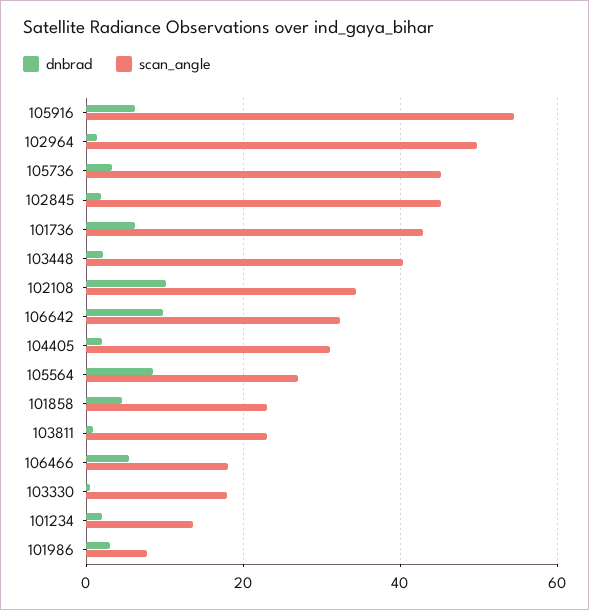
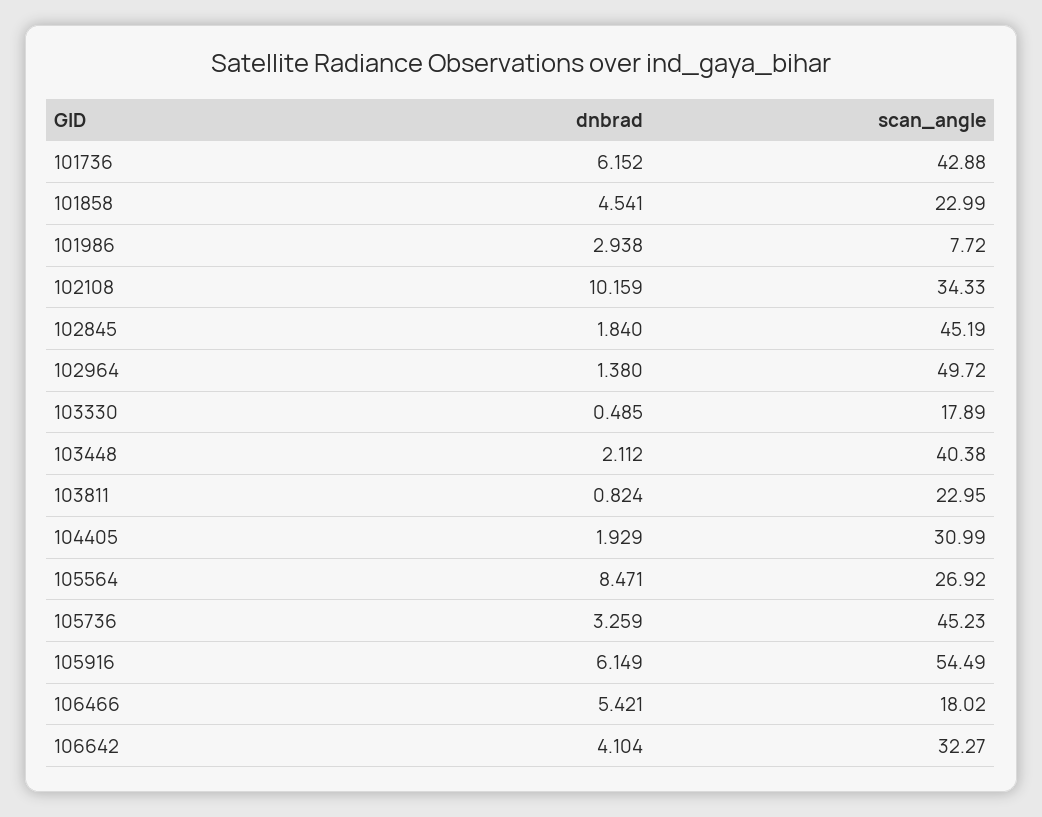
  {
    "dnbrad": {
      "105916": 6.149,
      "102964": 1.38,
      "105736": 3.259,
      "102845": 1.84,
      "101736": 6.152,
      "103448": 2.112,
      "102108": 10.159,
-     "106642": 10,
+     "106642": 4.104,
      "104405": 1.929,
      "105564": 8.471,
      "101858": 4.541,
      "103811": 0.824,
      "106466": 5.421,
      "103330": 0.485,
-     "101234": 2,
      "101986": 2.938
    },
    "scan_angle": {
      "105916": 54.49,
      "102964": 49.72,
      "105736": 45.23,
      "102845": 45.19,
      "101736": 42.88,
      "103448": 40.38,
      "102108": 34.33,
      "106642": 32.27,
      "104405": 30.99,
      "105564": 26.92,
      "101858": 22.99,
      "103811": 22.95,
      "106466": 18.02,
      "103330": 17.89,
-     "101234": 14,
      "101986": 7.72
    }
  }

